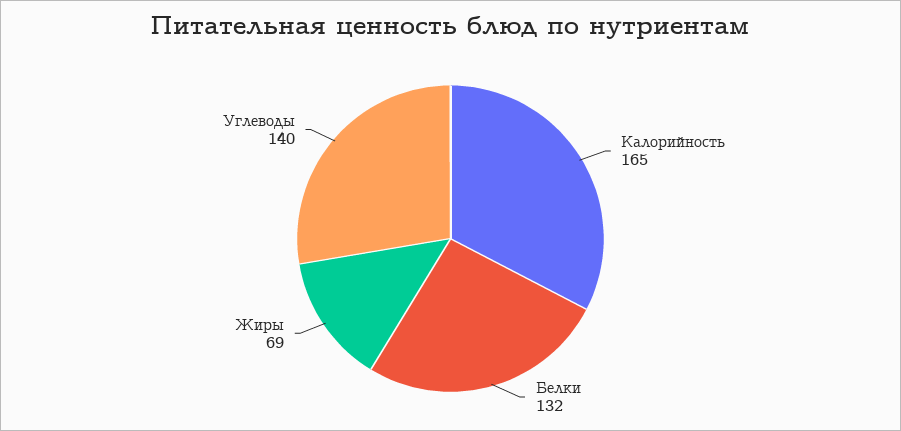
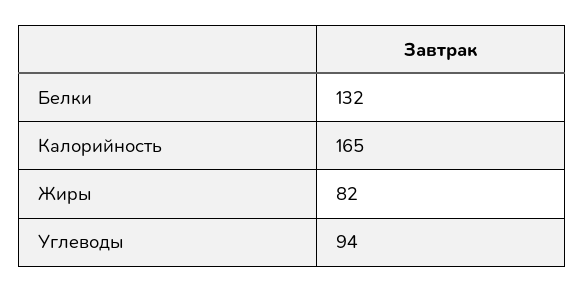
  {
    "Калорийность": 165,
    "Белки": 132,
-   "Жиры": 69,
+   "Жиры": 82,
-   "Углеводы": 140
+   "Углеводы": 94
  }

